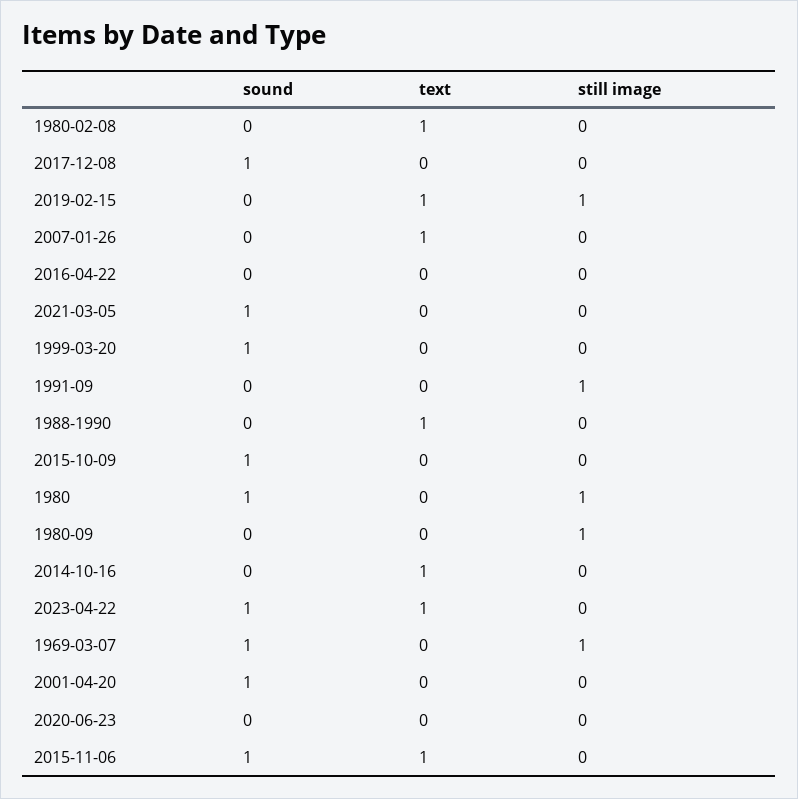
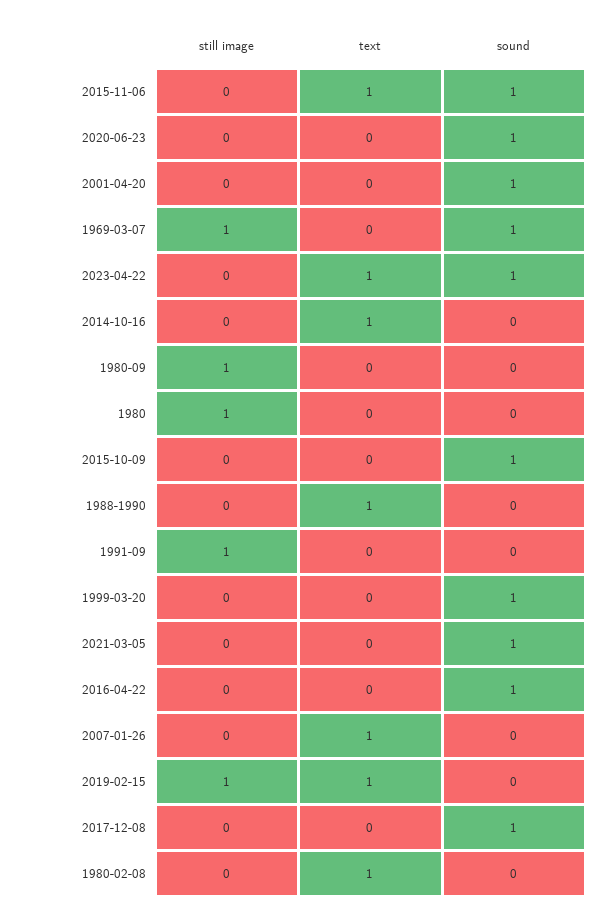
  {
    "sound": {
      "1980-02-08": 0,
      "2017-12-08": 1,
      "2019-02-15": 0,
      "2007-01-26": 0,
-     "2016-04-22": 0,
+     "2016-04-22": 1,
      "2021-03-05": 1,
      "1999-03-20": 1,
      "1991-09": 0,
      "1988-1990": 0,
      "2015-10-09": 1,
-     "1980": 1,
+     "1980": 0,
      "1980-09": 0,
      "2014-10-16": 0,
      "2023-04-22": 1,
      "1969-03-07": 1,
      "2001-04-20": 1,
-     "2020-06-23": 0,
+     "2020-06-23": 1,
      "2015-11-06": 1
    },
    "text": {
      "1980-02-08": 1,
      "2017-12-08": 0,
      "2019-02-15": 1,
      "2007-01-26": 1,
      "2016-04-22": 0,
      "2021-03-05": 0,
      "1999-03-20": 0,
      "1991-09": 0,
      "1988-1990": 1,
      "2015-10-09": 0,
      "1980": 0,
      "1980-09": 0,
      "2014-10-16": 1,
      "2023-04-22": 1,
      "1969-03-07": 0,
      "2001-04-20": 0,
      "2020-06-23": 0,
      "2015-11-06": 1
    },
    "still image": {
      "1980-02-08": 0,
      "2017-12-08": 0,
      "2019-02-15": 1,
      "2007-01-26": 0,
      "2016-04-22": 0,
      "2021-03-05": 0,
      "1999-03-20": 0,
      "1991-09": 1,
      "1988-1990": 0,
      "2015-10-09": 0,
      "1980": 1,
      "1980-09": 1,
      "2014-10-16": 0,
      "2023-04-22": 0,
      "1969-03-07": 1,
      "2001-04-20": 0,
      "2020-06-23": 0,
      "2015-11-06": 0
    }
  }

